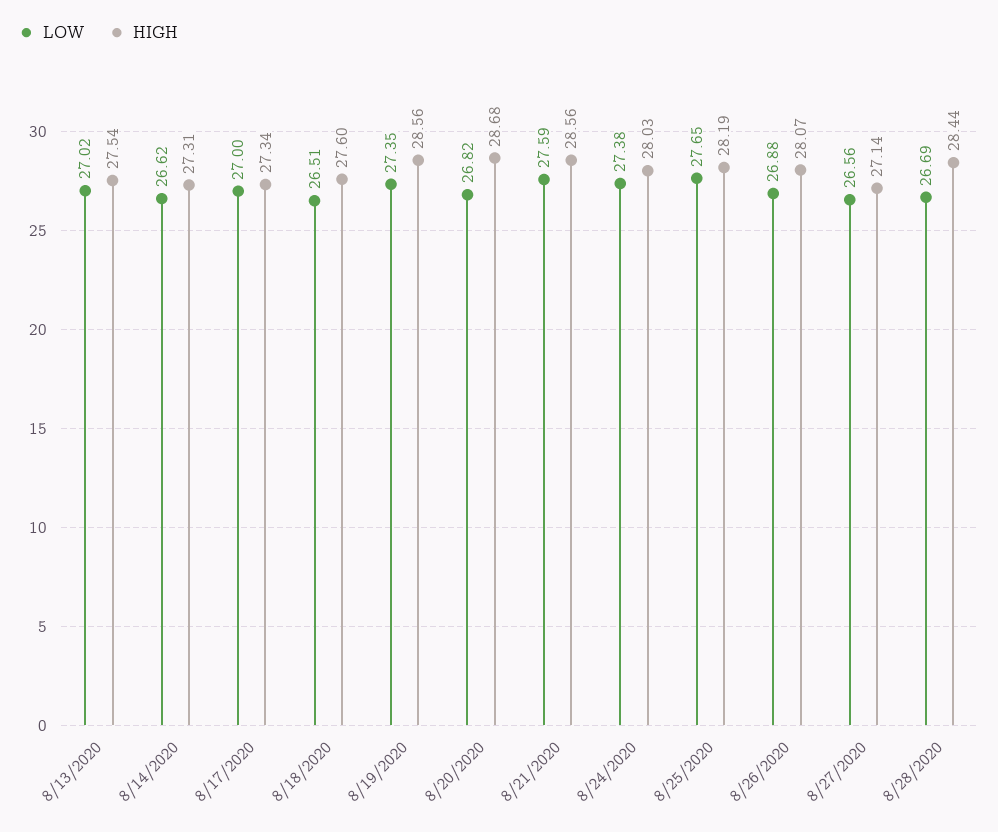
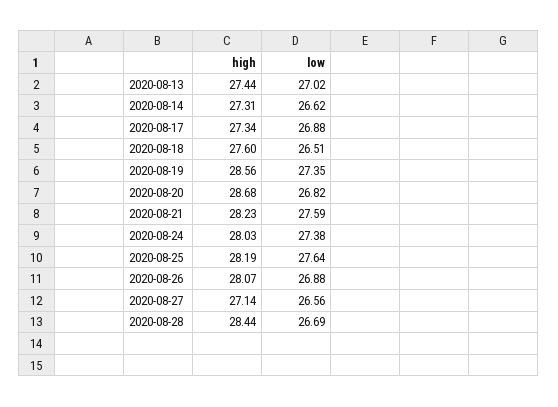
  {
    "LOW": {
      "8/13/2020": 27.02,
      "8/14/2020": 26.62,
-     "8/17/2020": 27,
+     "8/17/2020": 26.88,
      "8/18/2020": 26.51,
      "8/19/2020": 27.35,
      "8/20/2020": 26.82,
      "8/21/2020": 27.59,
      "8/24/2020": 27.38,
-     "8/25/2020": 27.65,
+     "8/25/2020": 27.64,
      "8/26/2020": 26.88,
      "8/27/2020": 26.56,
      "8/28/2020": 26.69
    },
    "HIGH": {
-     "8/13/2020": 27.54,
+     "8/13/2020": 27.44,
      "8/14/2020": 27.31,
      "8/17/2020": 27.34,
      "8/18/2020": 27.6,
      "8/19/2020": 28.56,
      "8/20/2020": 28.68,
-     "8/21/2020": 28.56,
+     "8/21/2020": 28.23,
      "8/24/2020": 28.03,
      "8/25/2020": 28.19,
      "8/26/2020": 28.07,
      "8/27/2020": 27.14,
      "8/28/2020": 28.44
    }
  }

